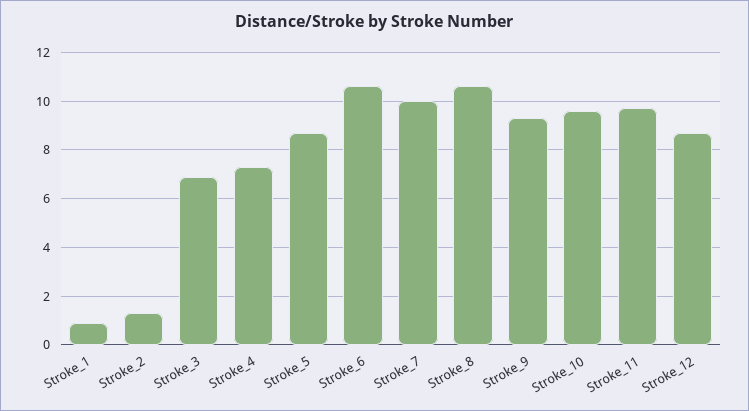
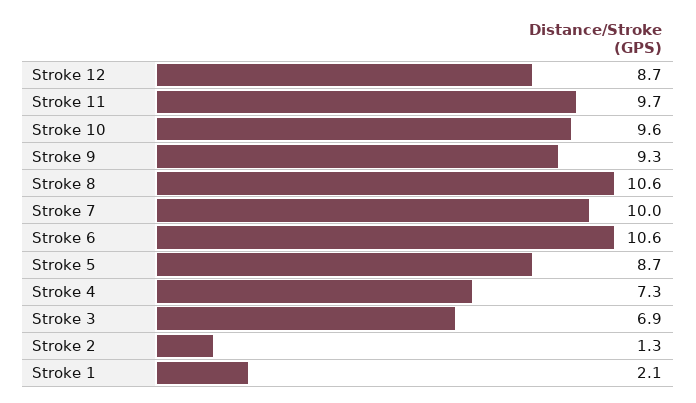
  {
-   "Stroke_1": 1,
+   "Stroke_1": 2.1,
    "Stroke_2": 1.3,
    "Stroke_3": 6.9,
    "Stroke_4": 7.3,
    "Stroke_5": 8.7,
    "Stroke_6": 10.6,
    "Stroke_7": 10,
    "Stroke_8": 10.6,
    "Stroke_9": 9.3,
    "Stroke_10": 9.6,
    "Stroke_11": 9.7,
    "Stroke_12": 8.7
  }

